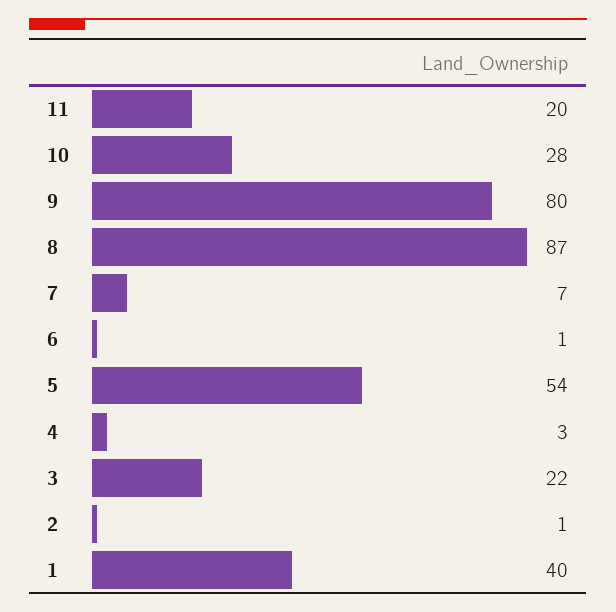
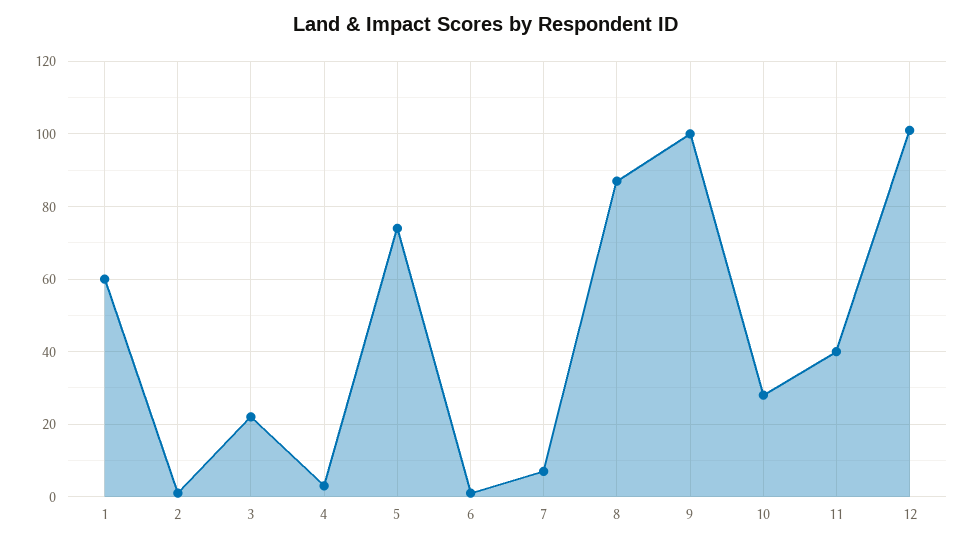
  {
-   "11": 20,
+   "11": 40,
    "10": 28,
-   "9": 80,
+   "9": 100,
    "8": 87,
    "7": 7,
    "6": 1,
-   "5": 54,
+   "5": 75,
    "4": 3,
    "3": 22,
    "2": 1,
-   "1": 40
+   "1": 60,
+   "12": 100
  }

